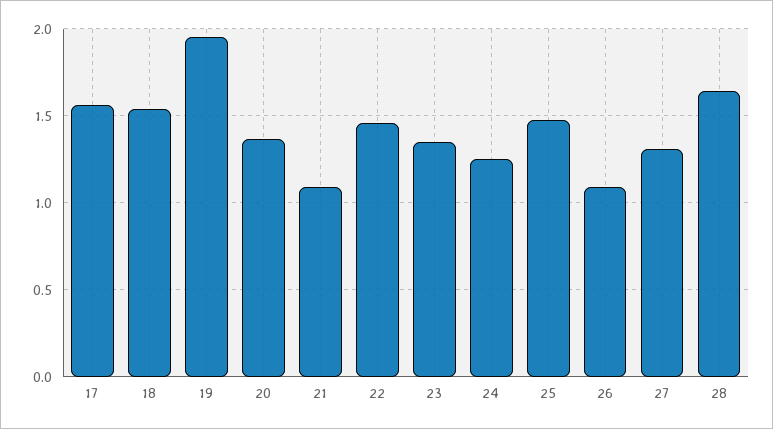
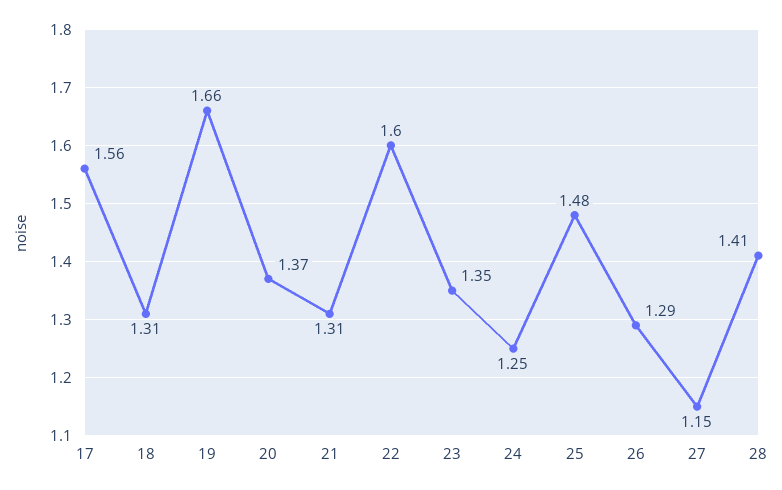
  {
    "17": 1.56,
-   "18": 1.55,
+   "18": 1.31,
-   "19": 1.95,
+   "19": 1.66,
    "20": 1.37,
-   "21": 1.1,
+   "21": 1.31,
-   "22": 1.45,
+   "22": 1.6,
    "23": 1.35,
    "24": 1.25,
    "25": 1.48,
-   "26": 1.1,
+   "26": 1.29,
-   "27": 1.3,
+   "27": 1.15,
-   "28": 1.65
+   "28": 1.41
  }

